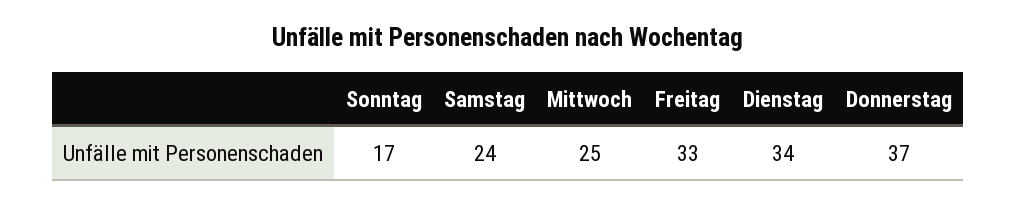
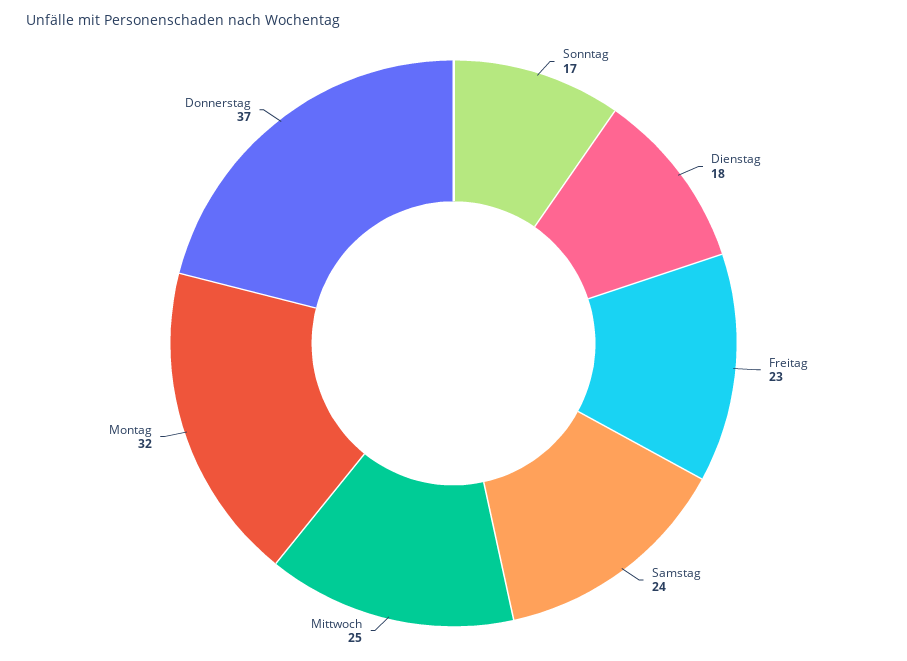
  {
    "Sonntag": 17,
    "Samstag": 24,
    "Mittwoch": 25,
-   "Freitag": 33,
+   "Freitag": 23,
-   "Dienstag": 34,
+   "Dienstag": 18,
-   "Donnerstag": 37
+   "Donnerstag": 37,
+   "Montag": 32
  }

